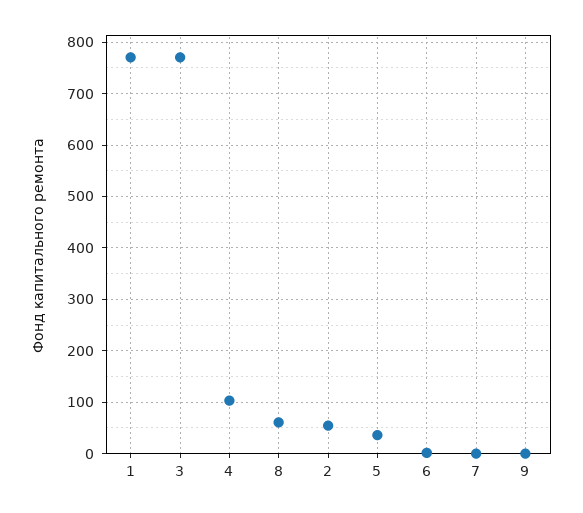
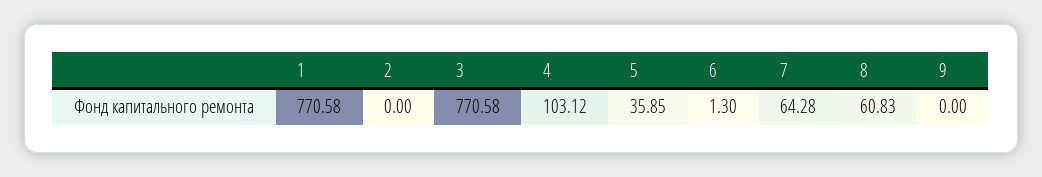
  {
    "1": 770.58,
    "3": 770.58,
    "4": 103.12,
    "8": 60.83,
-   "2": 60,
+   "2": 0,
    "5": 35.85,
    "6": 1.3,
-   "7": 0,
+   "7": 64.28,
    "9": 0
  }

